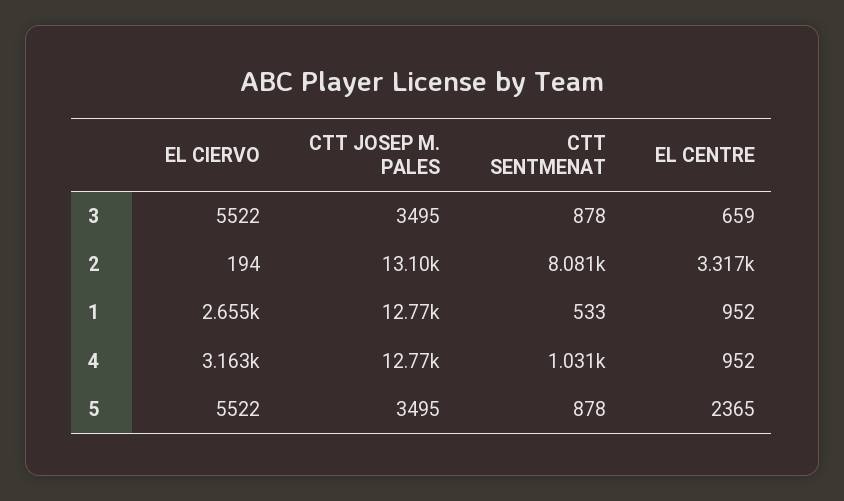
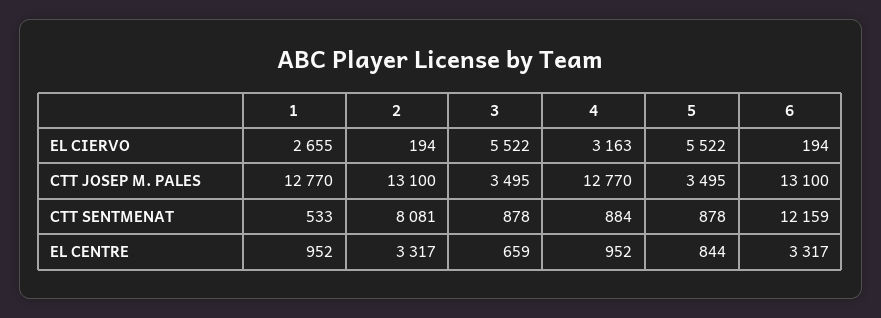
  {
    "EL CIERVO": {
      "3": 5522,
      "2": 194,
      "1": 2655,
      "4": 3163,
-     "5": 5522
+     "5": 5522,
+     "6": 194
    },
    "CTT JOSEP M. PALES": {
      "3": 3495,
      "2": 13100,
      "1": 12770,
      "4": 12770,
-     "5": 3495
+     "5": 3495,
+     "6": 13100
    },
    "CTT SENTMENAT": {
      "3": 878,
      "2": 8081,
      "1": 533,
-     "4": 1031,
+     "4": 884,
-     "5": 878
+     "5": 878,
+     "6": 12159
    },
    "EL CENTRE": {
      "3": 659,
      "2": 3317,
      "1": 952,
      "4": 952,
-     "5": 2365
+     "5": 844,
+     "6": 3317
    }
  }

